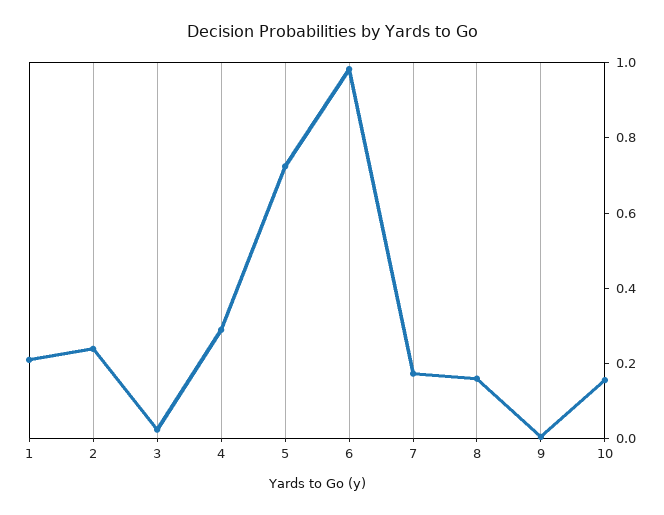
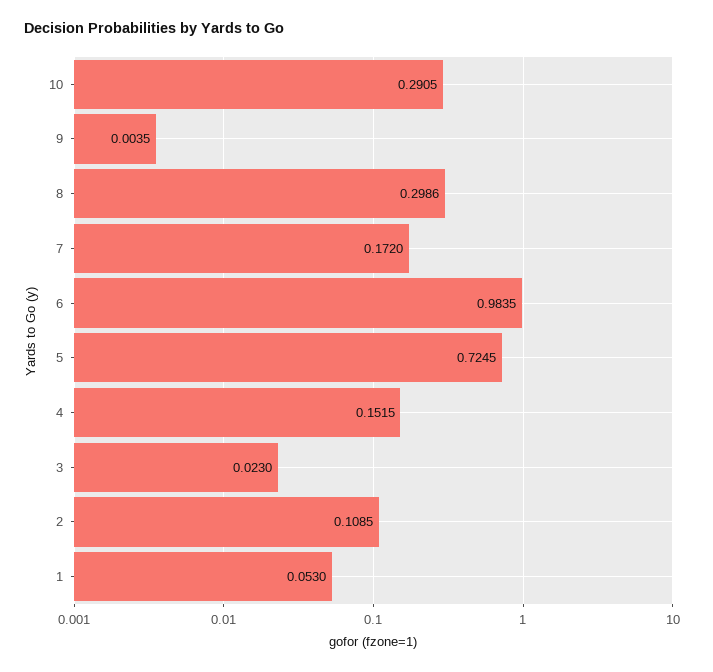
  {
-   "1": 0.2,
+   "1": 0.053,
-   "2": 0.25,
+   "2": 0.1085,
    "3": 0.023,
-   "4": 0.3,
+   "4": 0.1515,
    "5": 0.7245,
    "6": 0.9835,
    "7": 0.172,
-   "8": 0.15,
+   "8": 0.2986,
    "9": 0.0035,
-   "10": 0.15
+   "10": 0.2905
  }

